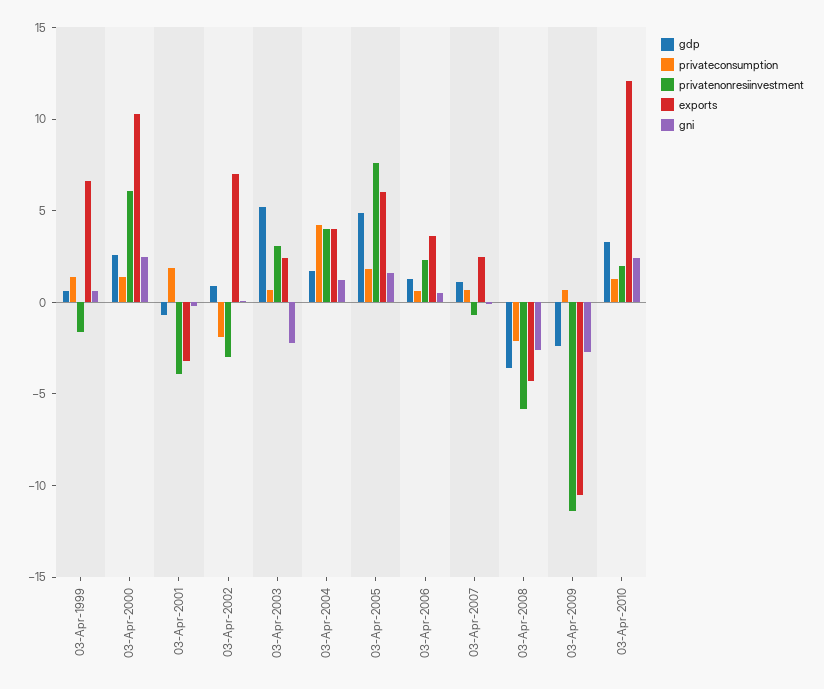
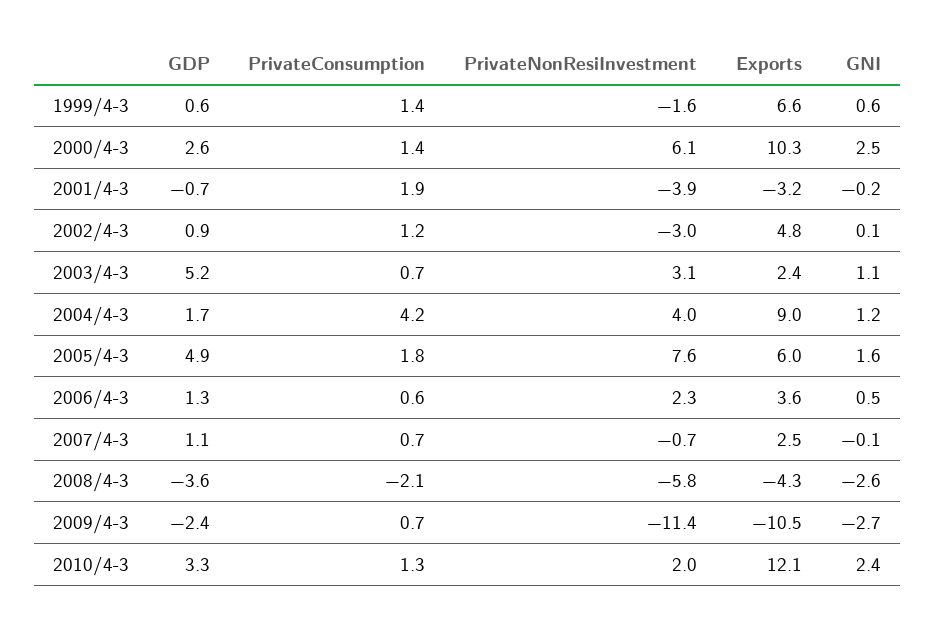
  {
    "gdp": {
      "03-Apr-1999": 0.6,
      "03-Apr-2000": 2.6,
      "03-Apr-2001": -0.7,
      "03-Apr-2002": 0.9,
      "03-Apr-2003": 5.2,
      "03-Apr-2004": 1.7,
      "03-Apr-2005": 4.9,
      "03-Apr-2006": 1.3,
      "03-Apr-2007": 1.1,
      "03-Apr-2008": -3.6,
      "03-Apr-2009": -2.4,
      "03-Apr-2010": 3.3
    },
    "privateconsumption": {
      "03-Apr-1999": 1.4,
      "03-Apr-2000": 1.4,
      "03-Apr-2001": 1.9,
-     "03-Apr-2002": -2,
+     "03-Apr-2002": 1.2,
      "03-Apr-2003": 0.7,
      "03-Apr-2004": 4.2,
      "03-Apr-2005": 1.8,
      "03-Apr-2006": 0.6,
      "03-Apr-2007": 0.7,
      "03-Apr-2008": -2.1,
      "03-Apr-2009": 0.7,
      "03-Apr-2010": 1.3
    },
    "privatenonresiinvestment": {
      "03-Apr-1999": -1.6,
      "03-Apr-2000": 6.1,
      "03-Apr-2001": -3.9,
      "03-Apr-2002": -3,
      "03-Apr-2003": 3.1,
      "03-Apr-2004": 4,
      "03-Apr-2005": 7.6,
      "03-Apr-2006": 2.3,
      "03-Apr-2007": -0.7,
      "03-Apr-2008": -5.8,
      "03-Apr-2009": -11.4,
      "03-Apr-2010": 2
    },
    "exports": {
      "03-Apr-1999": 6.6,
      "03-Apr-2000": 10.3,
      "03-Apr-2001": -3.2,
-     "03-Apr-2002": 7,
+     "03-Apr-2002": 4.8,
      "03-Apr-2003": 2.4,
-     "03-Apr-2004": 4,
+     "03-Apr-2004": 9,
      "03-Apr-2005": 6,
      "03-Apr-2006": 3.6,
      "03-Apr-2007": 2.5,
      "03-Apr-2008": -4.3,
      "03-Apr-2009": -10.5,
      "03-Apr-2010": 12.1
    },
    "gni": {
      "03-Apr-1999": 0.6,
      "03-Apr-2000": 2.5,
      "03-Apr-2001": -0.2,
      "03-Apr-2002": 0.1,
-     "03-Apr-2003": -2,
+     "03-Apr-2003": 1.1,
      "03-Apr-2004": 1.2,
      "03-Apr-2005": 1.6,
      "03-Apr-2006": 0.5,
      "03-Apr-2007": -0.1,
      "03-Apr-2008": -2.6,
      "03-Apr-2009": -2.7,
      "03-Apr-2010": 2.4
    }
  }

